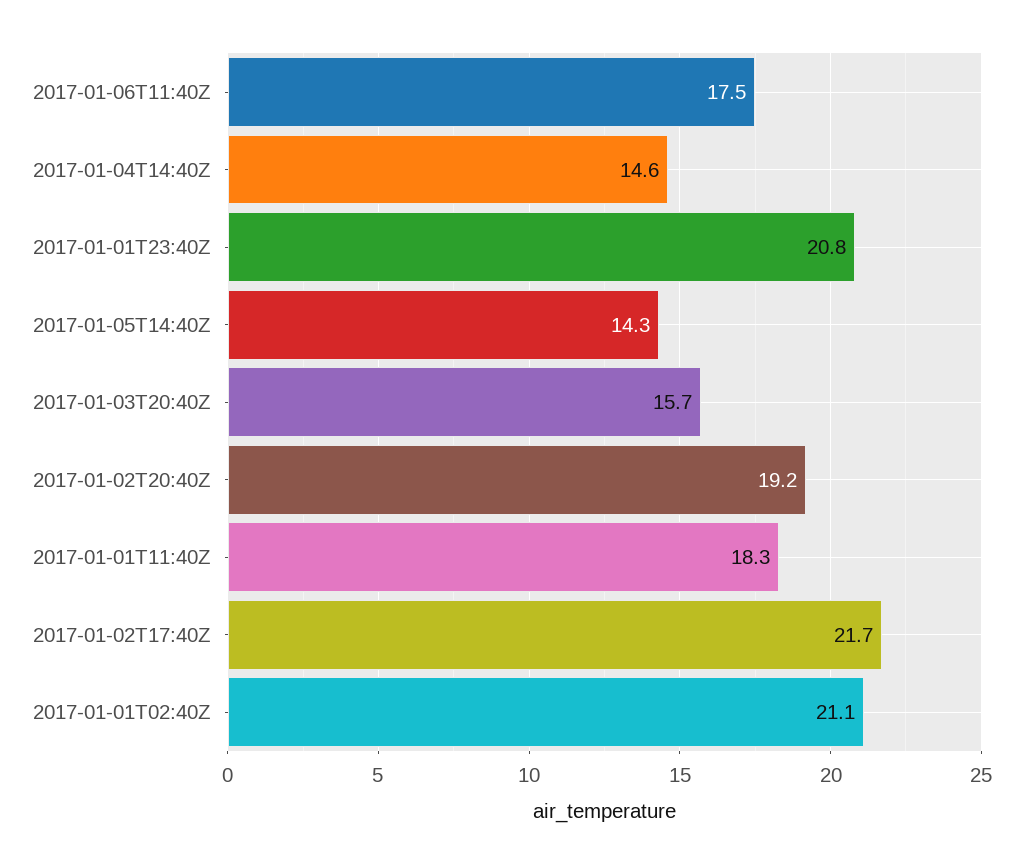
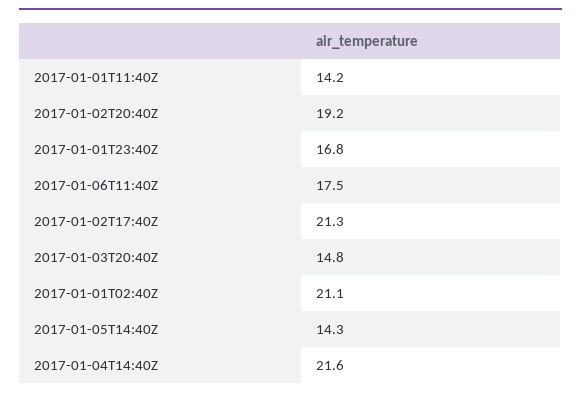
  {
    "2017-01-06T11:40Z": 17.5,
-   "2017-01-04T14:40Z": 14.6,
+   "2017-01-04T14:40Z": 21.6,
-   "2017-01-01T23:40Z": 20.8,
+   "2017-01-01T23:40Z": 16.8,
    "2017-01-05T14:40Z": 14.3,
-   "2017-01-03T20:40Z": 15.7,
+   "2017-01-03T20:40Z": 14.8,
    "2017-01-02T20:40Z": 19.2,
-   "2017-01-01T11:40Z": 18.3,
+   "2017-01-01T11:40Z": 14.2,
-   "2017-01-02T17:40Z": 21.7,
+   "2017-01-02T17:40Z": 21.3,
    "2017-01-01T02:40Z": 21.1
  }

